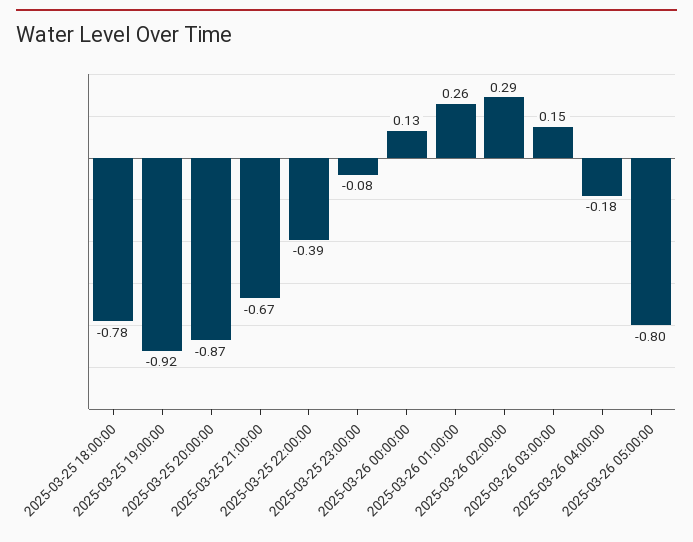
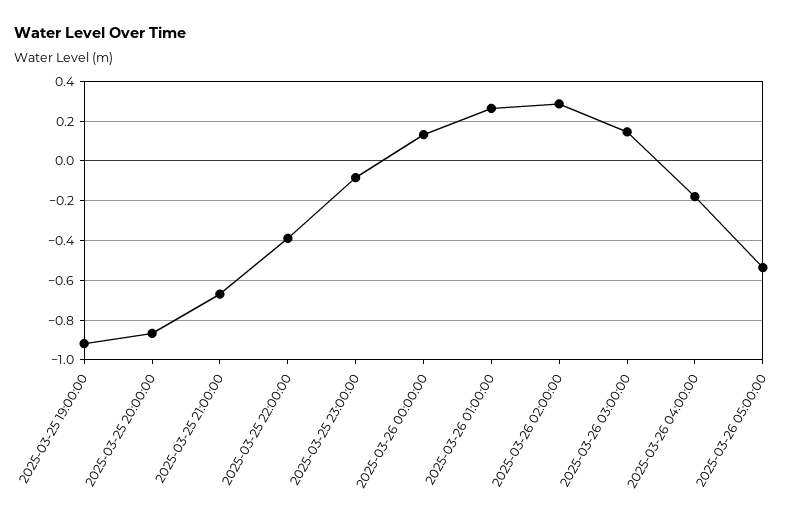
  {
-   "2025-03-25 18:00:00": -0.78,
    "2025-03-25 19:00:00": -0.92,
    "2025-03-25 20:00:00": -0.87,
    "2025-03-25 21:00:00": -0.67,
    "2025-03-25 22:00:00": -0.39,
    "2025-03-25 23:00:00": -0.08,
    "2025-03-26 00:00:00": 0.13,
    "2025-03-26 01:00:00": 0.26,
    "2025-03-26 02:00:00": 0.29,
    "2025-03-26 03:00:00": 0.15,
    "2025-03-26 04:00:00": -0.18,
-   "2025-03-26 05:00:00": -0.8
+   "2025-03-26 05:00:00": -0.55
  }

